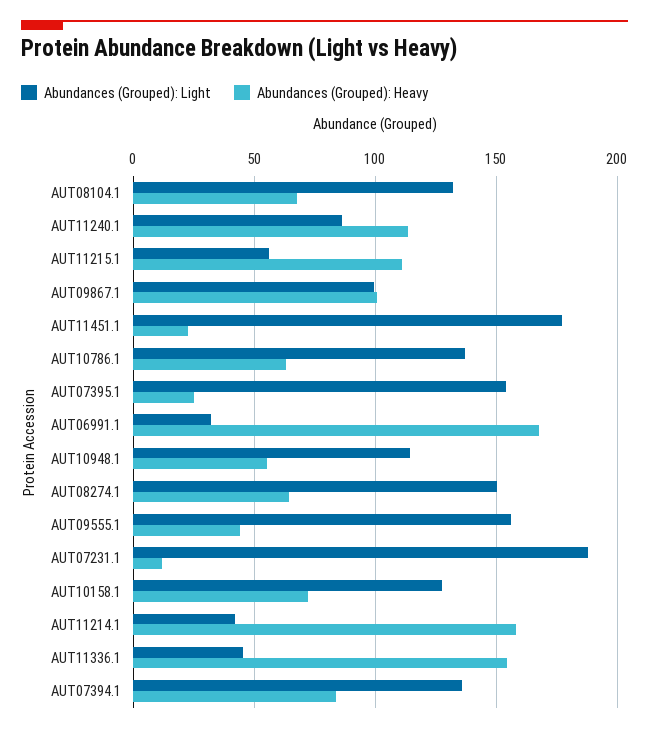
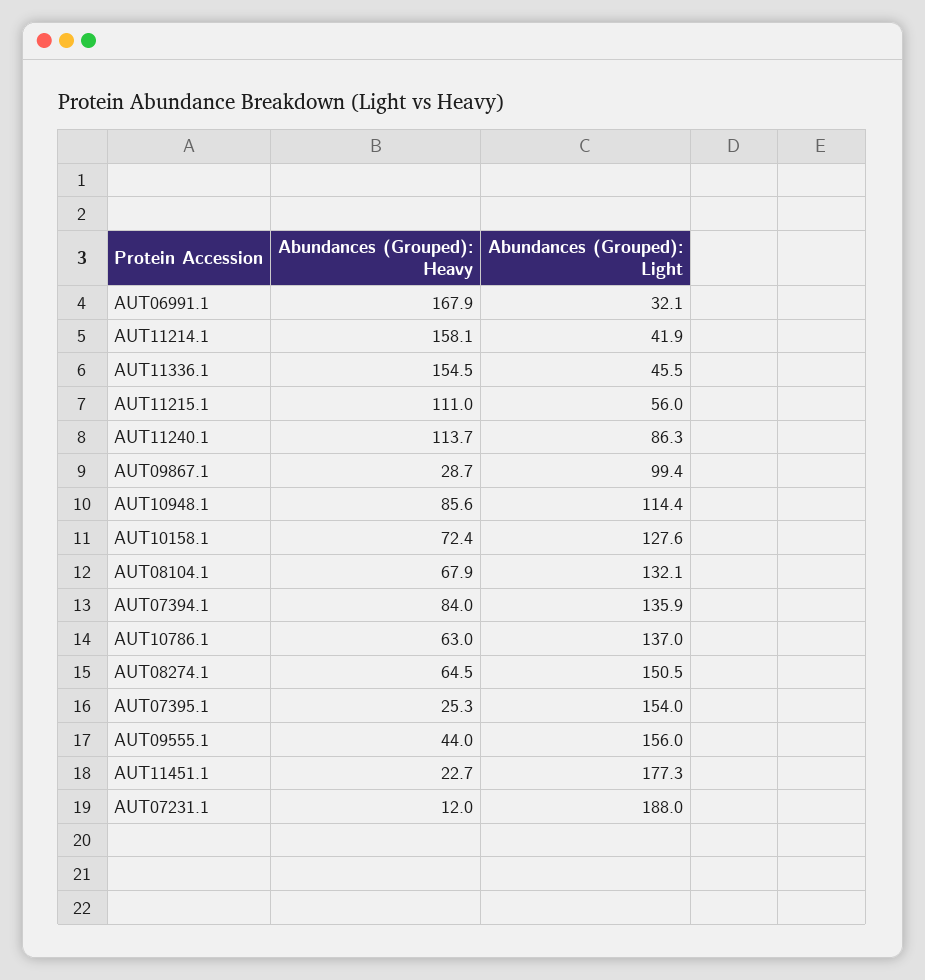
  {
    "Abundances (Grouped): Light": {
      "AUT08104.1": 132.1,
      "AUT11240.1": 86.3,
      "AUT11215.1": 56,
      "AUT09867.1": 99.4,
      "AUT11451.1": 177.3,
      "AUT10786.1": 137,
      "AUT07395.1": 154,
      "AUT06991.1": 32.1,
      "AUT10948.1": 114.4,
      "AUT08274.1": 150.5,
      "AUT09555.1": 156,
      "AUT07231.1": 188,
      "AUT10158.1": 127.6,
      "AUT11214.1": 41.9,
      "AUT11336.1": 45.5,
      "AUT07394.1": 135.9
    },
    "Abundances (Grouped): Heavy": {
      "AUT08104.1": 67.9,
      "AUT11240.1": 113.7,
      "AUT11215.1": 111,
-     "AUT09867.1": 100,
+     "AUT09867.1": 28.7,
      "AUT11451.1": 22.7,
      "AUT10786.1": 63,
      "AUT07395.1": 25.3,
      "AUT06991.1": 167.9,
-     "AUT10948.1": 55,
+     "AUT10948.1": 85.6,
      "AUT08274.1": 64.5,
      "AUT09555.1": 44,
      "AUT07231.1": 12,
      "AUT10158.1": 72.4,
      "AUT11214.1": 158.1,
      "AUT11336.1": 154.5,
      "AUT07394.1": 84
    }
  }

